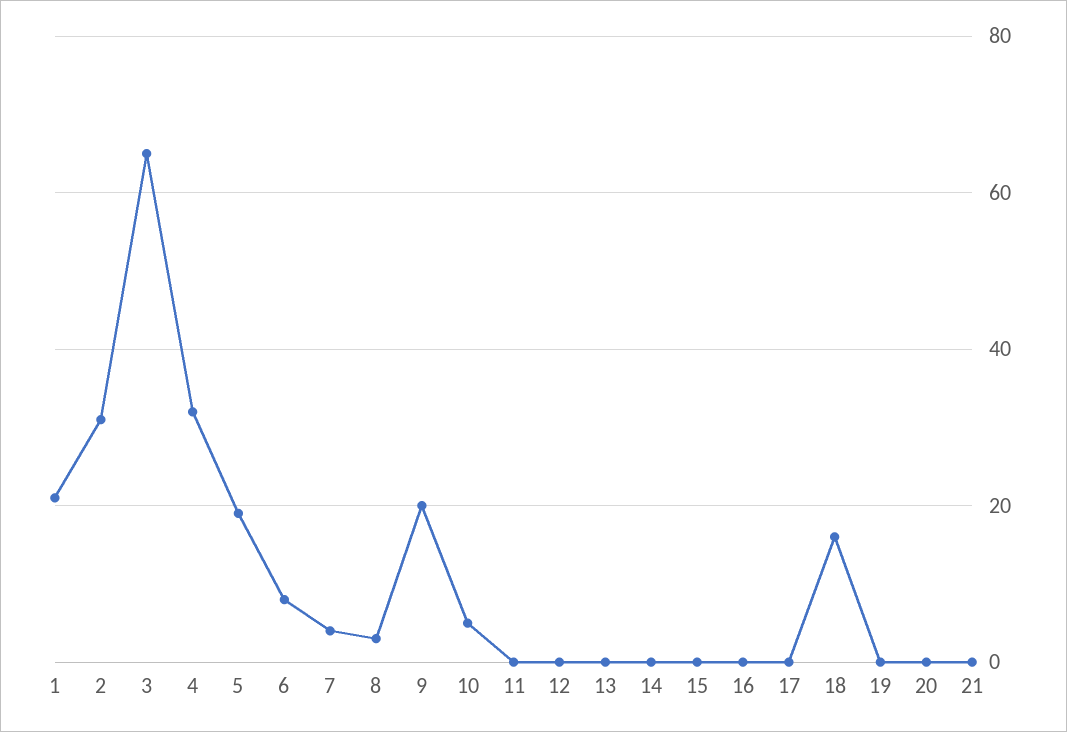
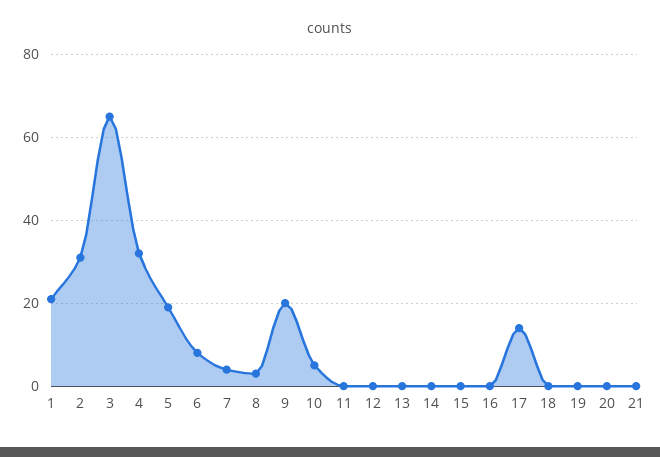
  {
    "1": 20,
    "2": 30,
    "3": 65,
    "4": 30,
    "5": 20,
    "6": 10,
    "7": 5,
    "8": 5,
    "9": 20,
    "10": 5,
    "11": 0,
    "12": 0,
    "13": 0,
    "14": 0,
    "15": 0,
    "16": 0,
-   "17": 0,
+   "17": 15,
-   "18": 15,
+   "18": 0,
    "19": 0,
    "20": 0,
    "21": 0
  }

